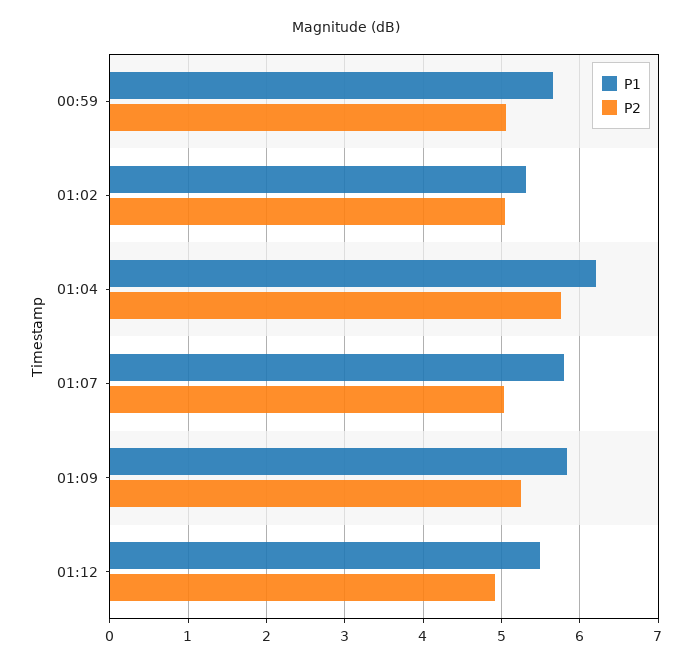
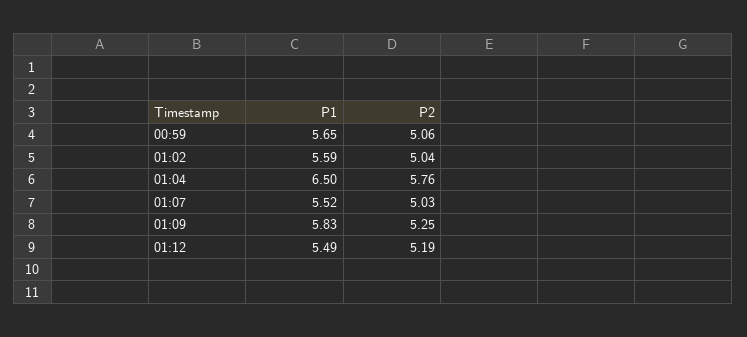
  {
    "P1": {
      "00:59": 5.65,
-     "01:02": 5.3,
+     "01:02": 5.59,
-     "01:04": 6.2,
+     "01:04": 6.5,
-     "01:07": 5.8,
+     "01:07": 5.52,
      "01:09": 5.83,
      "01:12": 5.49
    },
    "P2": {
      "00:59": 5.06,
      "01:02": 5.04,
      "01:04": 5.76,
      "01:07": 5.03,
      "01:09": 5.25,
-     "01:12": 4.9
+     "01:12": 5.19
    }
  }

